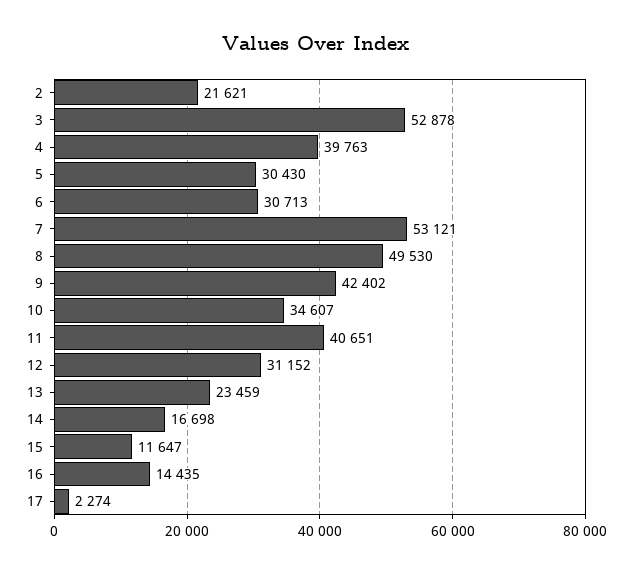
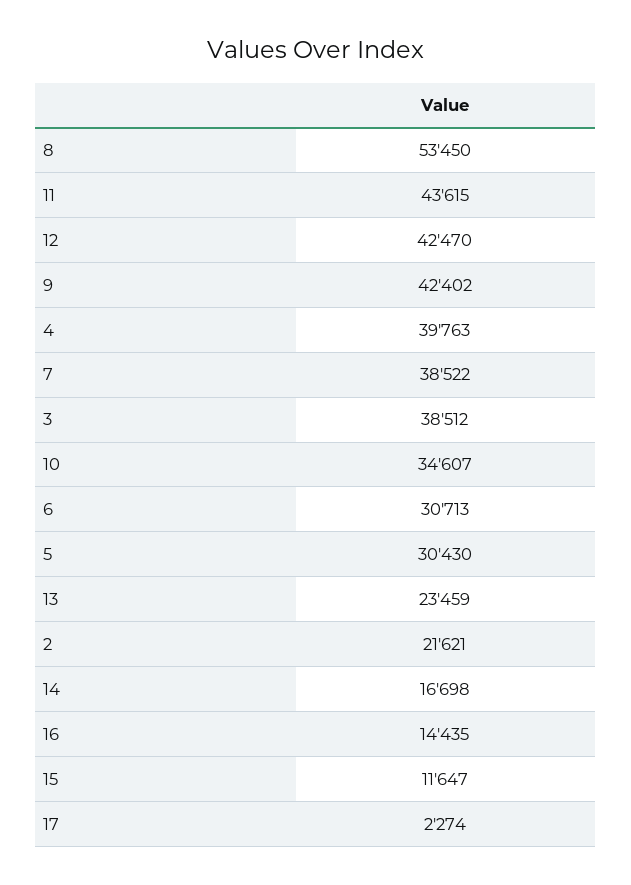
  {
    "2": 21621,
-   "3": 52878,
+   "3": 38512,
    "4": 39763,
    "5": 30430,
    "6": 30713,
-   "7": 53121,
+   "7": 38522,
-   "8": 49530,
+   "8": 53450,
    "9": 42402,
    "10": 34607,
-   "11": 40651,
+   "11": 43615,
-   "12": 31152,
+   "12": 42470,
    "13": 23459,
    "14": 16698,
    "15": 11647,
    "16": 14435,
    "17": 2274
  }

